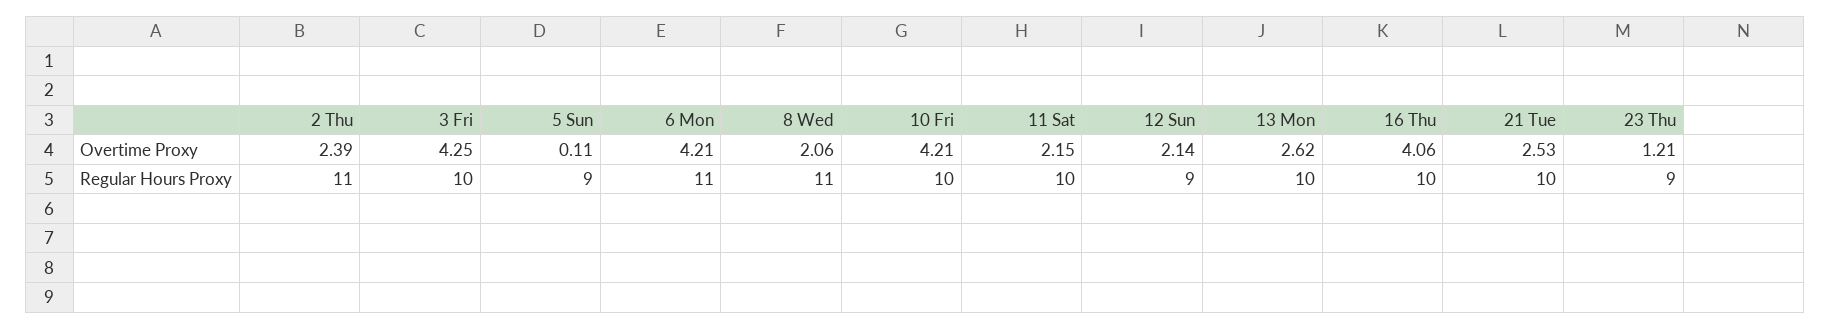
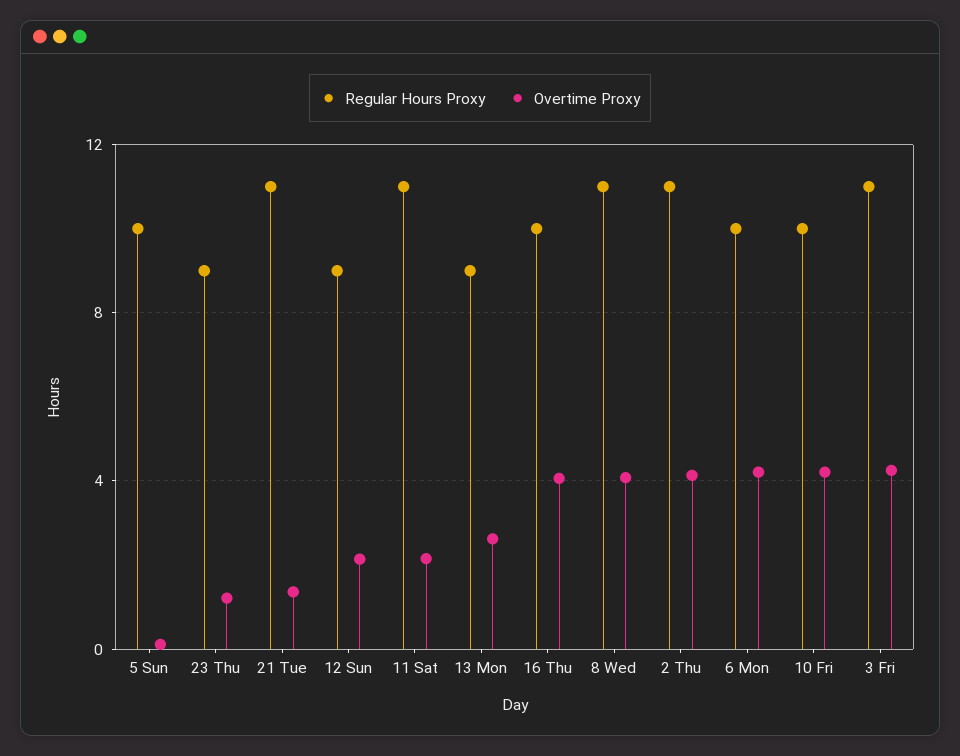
  {
    "Overtime Proxy": {
-     "2 Thu": 2.39,
+     "2 Thu": 4,
      "3 Fri": 4.25,
      "5 Sun": 0.11,
      "6 Mon": 4.21,
-     "8 Wed": 2.06,
+     "8 Wed": 4,
      "10 Fri": 4.21,
      "11 Sat": 2.15,
      "12 Sun": 2.14,
      "13 Mon": 2.62,
      "16 Thu": 4.06,
-     "21 Tue": 2.53,
+     "21 Tue": 1.5,
      "23 Thu": 1.21
    },
    "Regular Hours Proxy": {
      "2 Thu": 11,
-     "3 Fri": 10,
+     "3 Fri": 11,
-     "5 Sun": 9,
+     "5 Sun": 10,
-     "6 Mon": 11,
+     "6 Mon": 10,
      "8 Wed": 11,
      "10 Fri": 10,
-     "11 Sat": 10,
+     "11 Sat": 11,
      "12 Sun": 9,
-     "13 Mon": 10,
+     "13 Mon": 9,
      "16 Thu": 10,
-     "21 Tue": 10,
+     "21 Tue": 11,
      "23 Thu": 9
    }
  }

